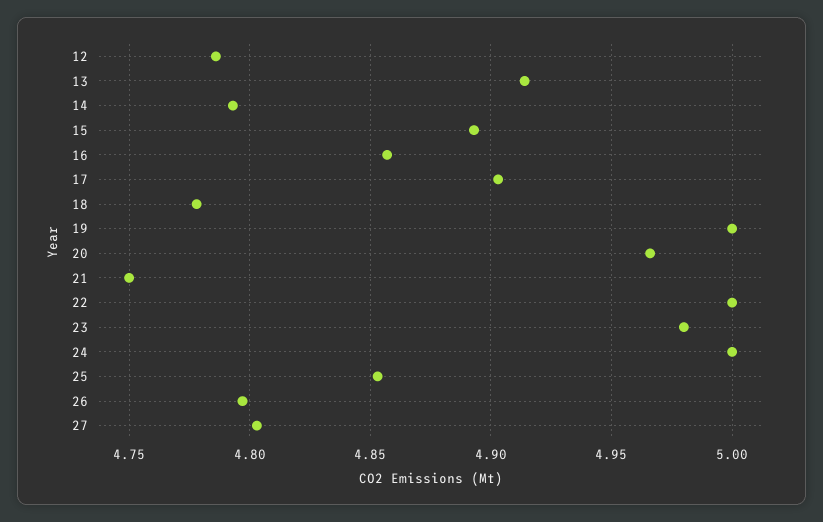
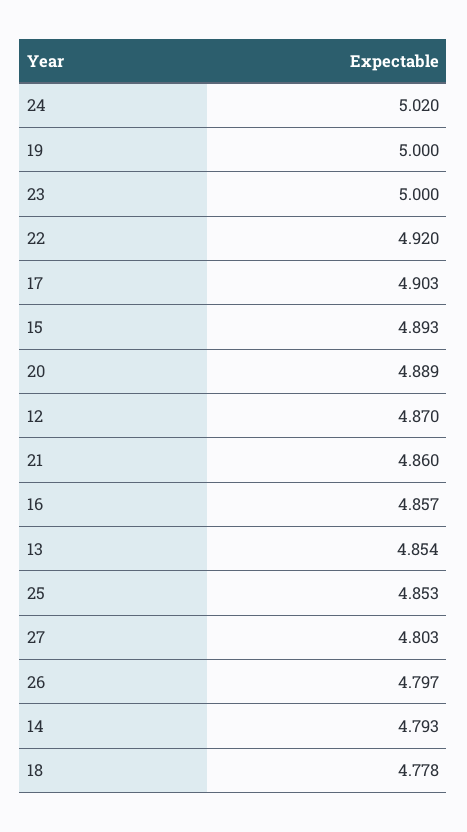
  {
-   "12": 4.785,
+   "12": 4.87,
-   "13": 4.915,
+   "13": 4.854,
    "14": 4.793,
    "15": 4.893,
    "16": 4.857,
    "17": 4.903,
    "18": 4.778,
    "19": 5,
-   "20": 4.965,
+   "20": 4.889,
-   "21": 4.75,
+   "21": 4.86,
-   "22": 5,
+   "22": 4.92,
-   "23": 4.98,
+   "23": 5,
-   "24": 5,
+   "24": 5.02,
    "25": 4.853,
    "26": 4.797,
    "27": 4.803
  }

